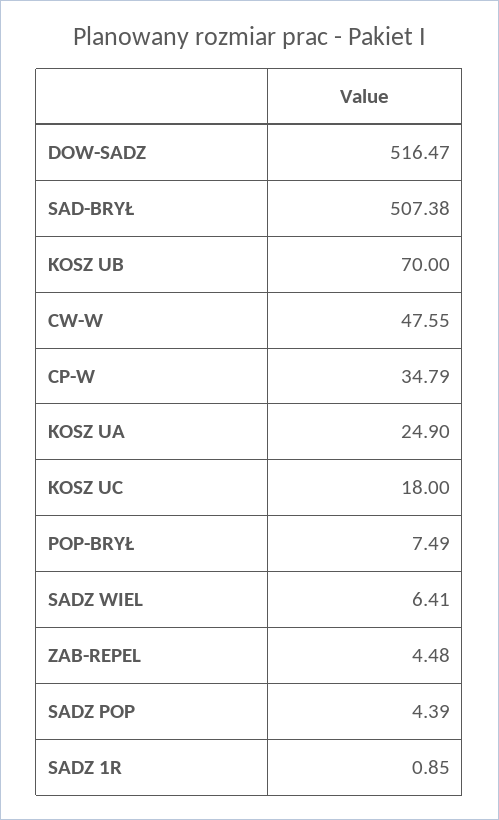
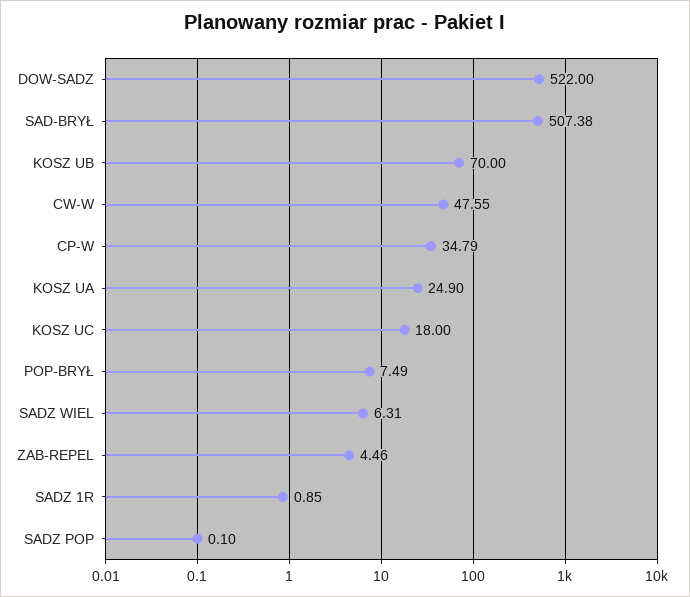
  {
-   "DOW-SADZ": 516.47,
+   "DOW-SADZ": 522,
    "SAD-BRYŁ": 507.38,
    "KOSZ UB": 70,
    "CW-W": 47.55,
    "CP-W": 34.79,
    "KOSZ UA": 24.9,
    "KOSZ UC": 18,
    "POP-BRYŁ": 7.49,
-   "SADZ WIEL": 6.41,
+   "SADZ WIEL": 6.31,
-   "ZAB-REPEL": 4.48,
+   "ZAB-REPEL": 4.46,
-   "SADZ POP": 4.39,
+   "SADZ POP": 0.1,
    "SADZ 1R": 0.85
  }

